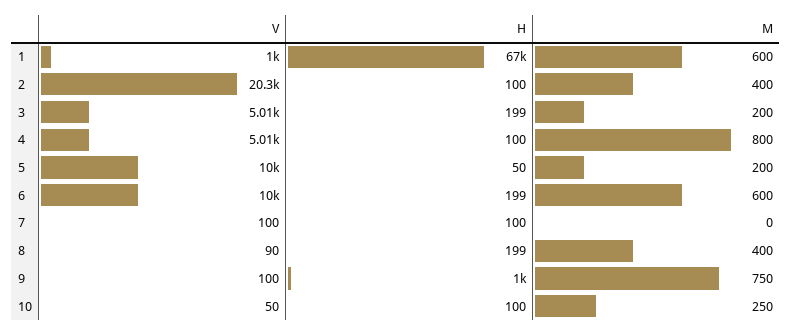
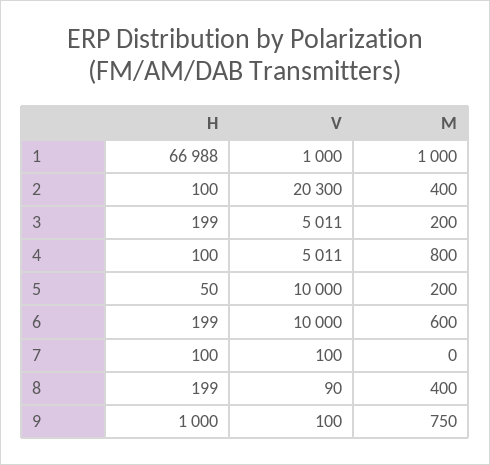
  {
    "V": {
      "1": 1000,
      "2": 20300,
      "3": 5011,
      "4": 5011,
      "5": 10000,
      "6": 10000,
      "7": 100,
      "8": 90,
-     "9": 100,
+     "9": 100
-     "10": 50
    },
    "H": {
      "1": 66988,
      "2": 100,
      "3": 199,
      "4": 100,
      "5": 50,
      "6": 199,
      "7": 100,
      "8": 199,
-     "9": 1000,
+     "9": 1000
-     "10": 100
    },
    "M": {
-     "1": 600,
+     "1": 1000,
      "2": 400,
      "3": 200,
      "4": 800,
      "5": 200,
      "6": 600,
      "7": 0,
      "8": 400,
-     "9": 750,
+     "9": 750
-     "10": 250
    }
  }

